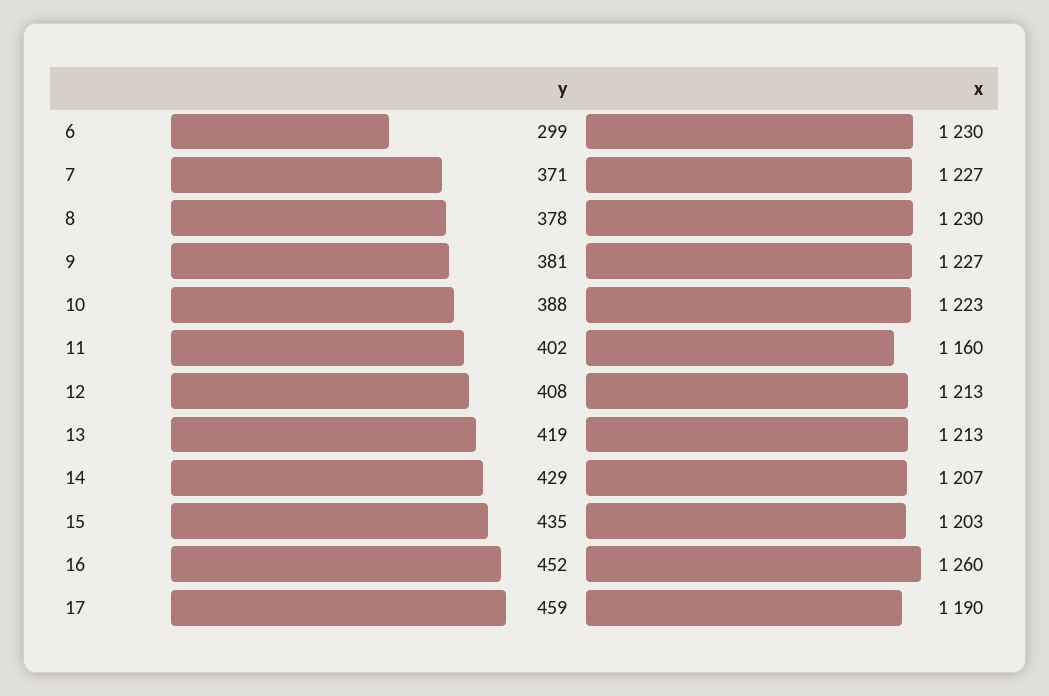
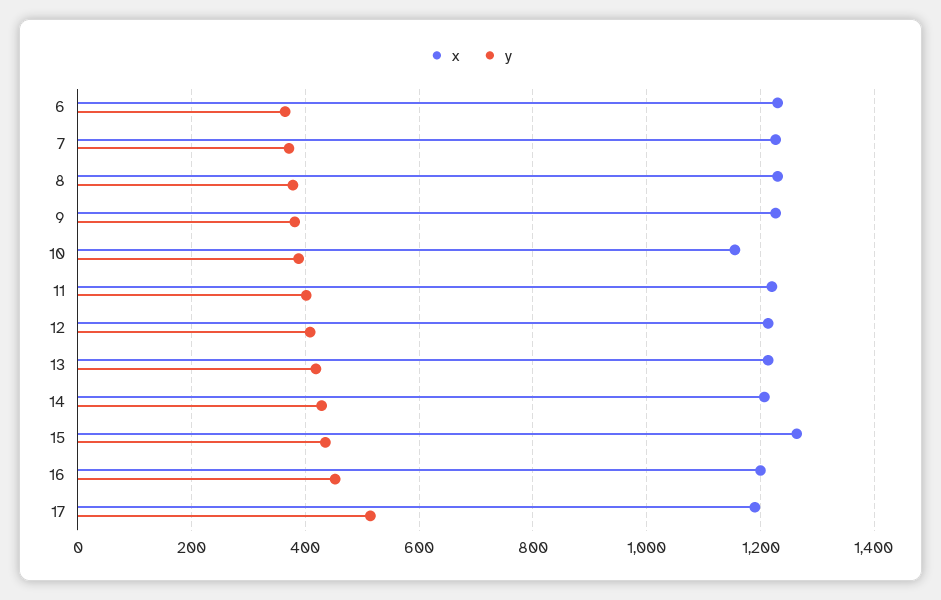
  {
    "y": {
-     "6": 299,
+     "6": 360,
      "7": 371,
      "8": 378,
      "9": 381,
      "10": 388,
      "11": 402,
      "12": 408,
      "13": 419,
      "14": 429,
      "15": 435,
      "16": 452,
-     "17": 459
+     "17": 520
    },
    "x": {
      "6": 1230,
      "7": 1227,
      "8": 1230,
      "9": 1227,
-     "10": 1223,
+     "10": 1160,
-     "11": 1160,
+     "11": 1220,
      "12": 1213,
      "13": 1213,
      "14": 1207,
-     "15": 1203,
+     "15": 1260,
-     "16": 1260,
+     "16": 1200,
      "17": 1190
    }
  }

